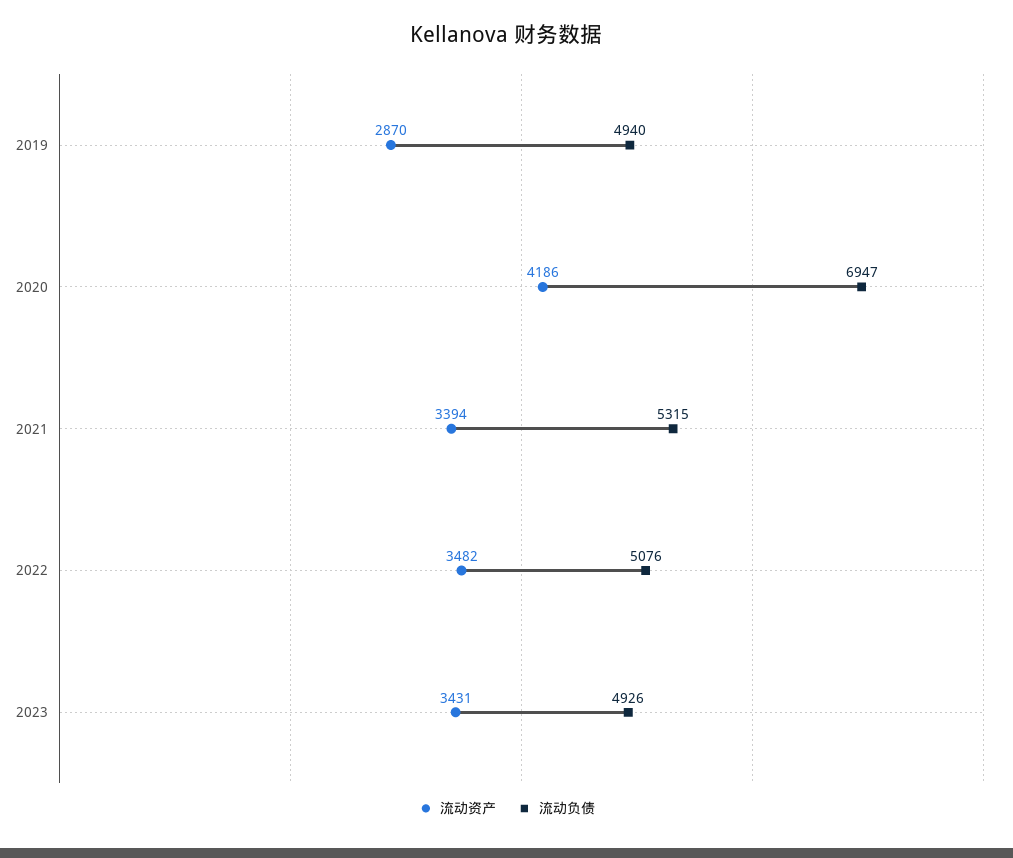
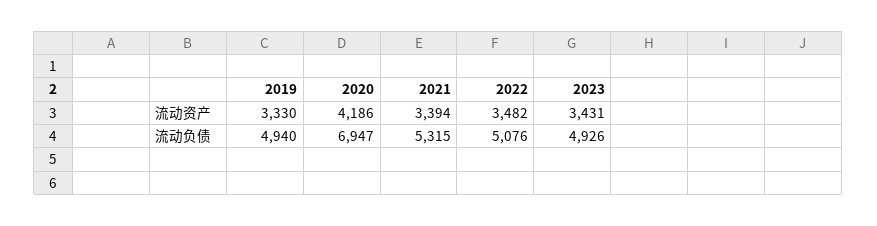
  {
    "流动资产": {
-     "2019": 2870,
+     "2019": 3330,
      "2020": 4186,
      "2021": 3394,
      "2022": 3482,
      "2023": 3431
    },
    "流动负债": {
      "2019": 4940,
      "2020": 6947,
      "2021": 5315,
      "2022": 5076,
      "2023": 4926
    }
  }

